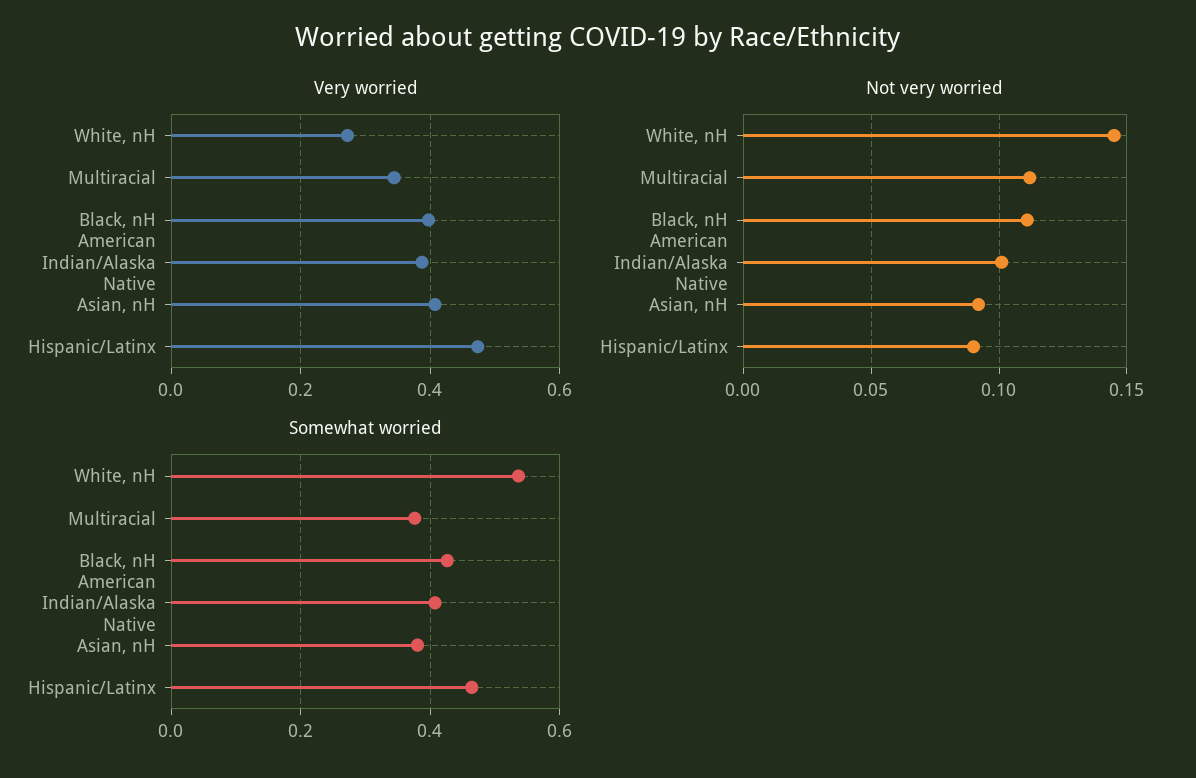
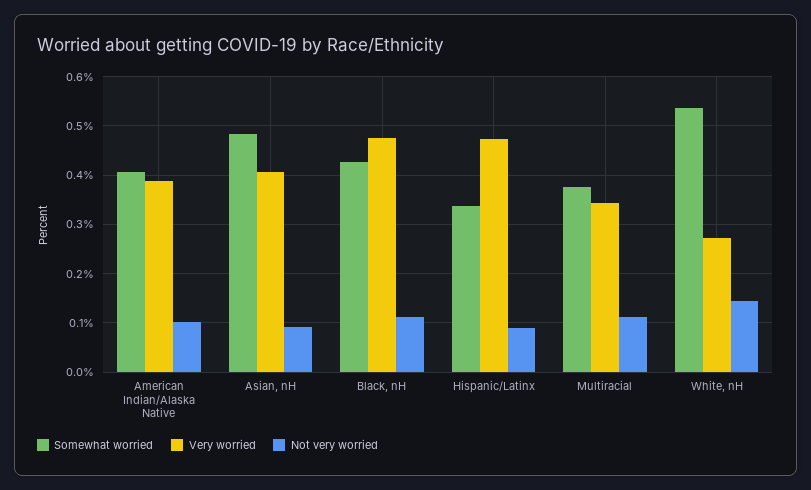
  {
    "Very worried": {
      "White, nH": 0.28,
      "Multiracial": 0.34,
-     "Black, nH": 0.4,
+     "Black, nH": 0.48,
      "American Indian/Alaska Native": 0.38,
      "Asian, nH": 0.4,
      "Hispanic/Latinx": 0.48
    },
    "Not very worried": {
      "White, nH": 0.145,
      "Multiracial": 0.11,
      "Black, nH": 0.11,
      "American Indian/Alaska Native": 0.1,
      "Asian, nH": 0.09,
      "Hispanic/Latinx": 0.09
    },
    "Somewhat worried": {
      "White, nH": 0.54,
      "Multiracial": 0.38,
      "Black, nH": 0.42,
      "American Indian/Alaska Native": 0.4,
-     "Asian, nH": 0.38,
+     "Asian, nH": 0.48,
-     "Hispanic/Latinx": 0.46
+     "Hispanic/Latinx": 0.34
    }
  }

